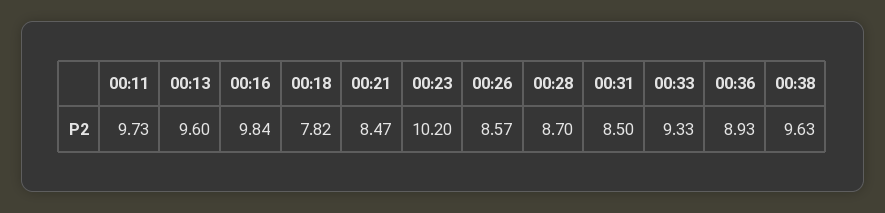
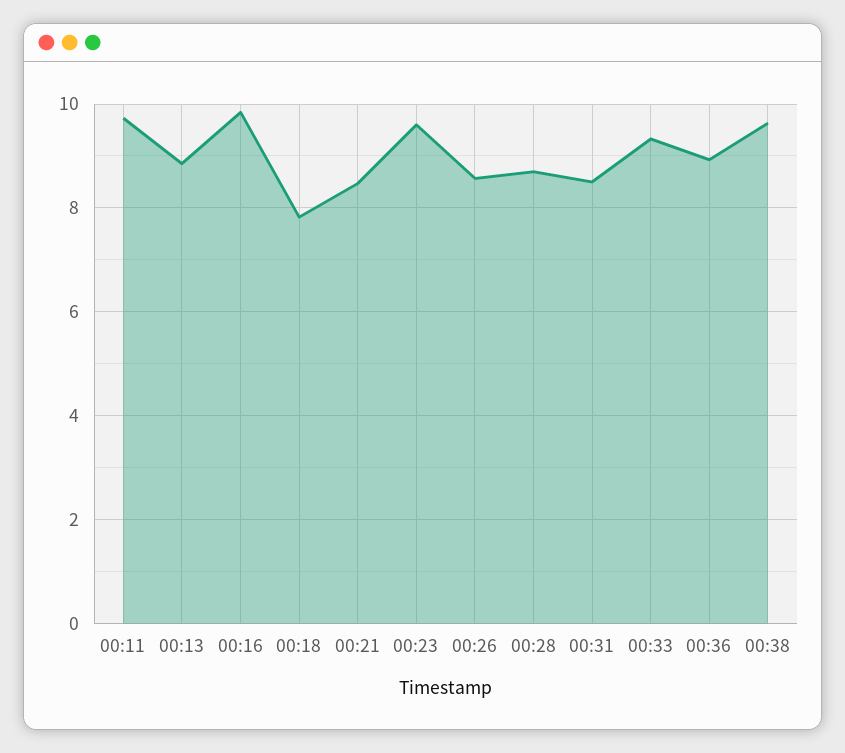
  {
    "00:11": 9.73,
-   "00:13": 9.6,
+   "00:13": 8.8,
    "00:16": 9.84,
    "00:18": 7.82,
    "00:21": 8.47,
-   "00:23": 10.2,
+   "00:23": 9.6,
    "00:26": 8.57,
    "00:28": 8.7,
    "00:31": 8.5,
    "00:33": 9.33,
    "00:36": 8.93,
    "00:38": 9.63
  }

